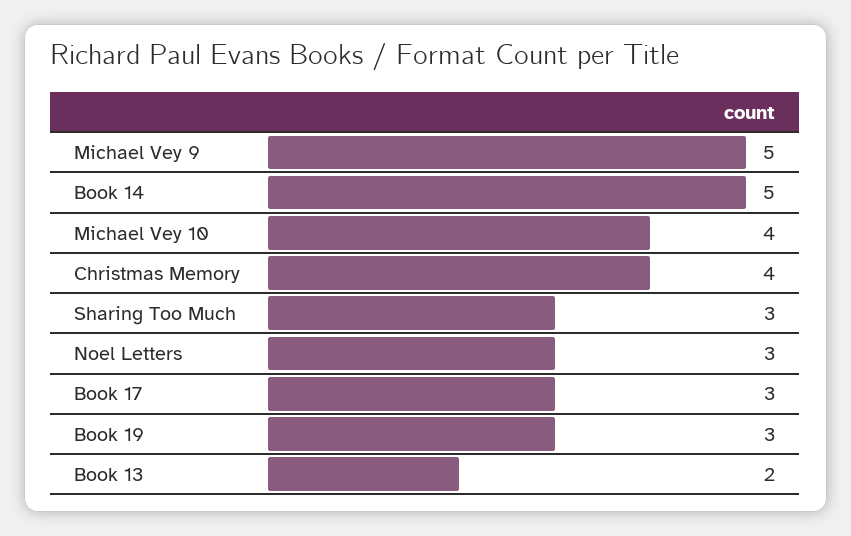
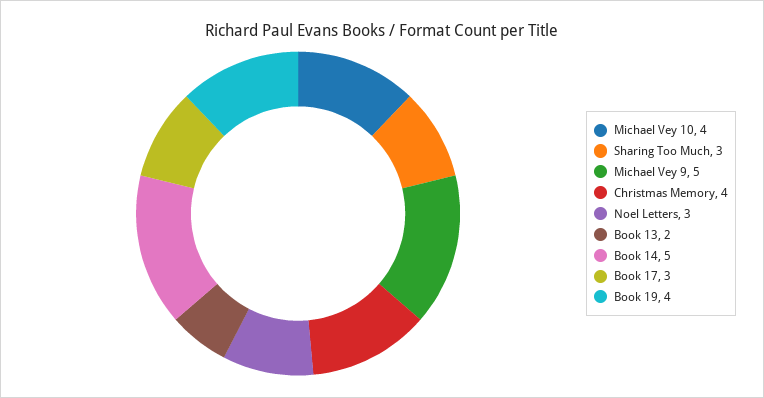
  {
    "Michael Vey 9": 5,
    "Book 14": 5,
    "Michael Vey 10": 4,
    "Christmas Memory": 4,
    "Sharing Too Much": 3,
    "Noel Letters": 3,
    "Book 17": 3,
-   "Book 19": 3,
+   "Book 19": 4,
    "Book 13": 2
  }

